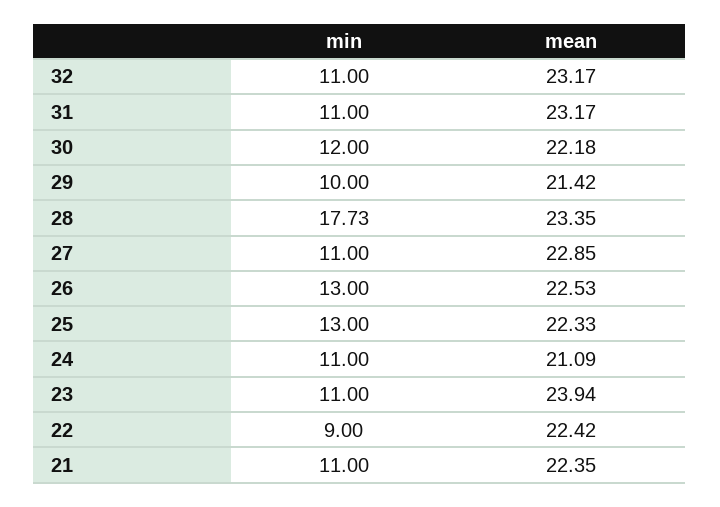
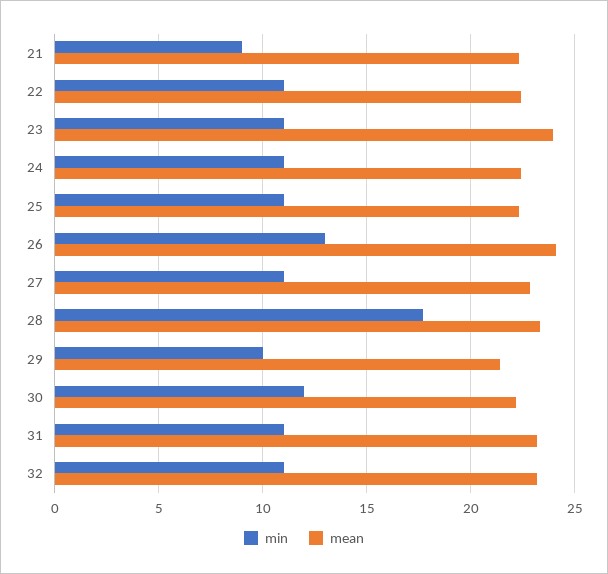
  {
    "min": {
      "32": 11,
      "31": 11,
      "30": 12,
      "29": 10,
      "28": 17.73,
      "27": 11,
      "26": 13,
-     "25": 13,
+     "25": 11,
      "24": 11,
      "23": 11,
-     "22": 9,
+     "22": 11,
-     "21": 11
+     "21": 9
    },
    "mean": {
      "32": 23.17,
      "31": 23.17,
      "30": 22.18,
      "29": 21.42,
      "28": 23.35,
      "27": 22.85,
-     "26": 22.53,
+     "26": 24,
      "25": 22.33,
-     "24": 21.09,
+     "24": 22.5,
      "23": 23.94,
      "22": 22.42,
      "21": 22.35
    }
  }

